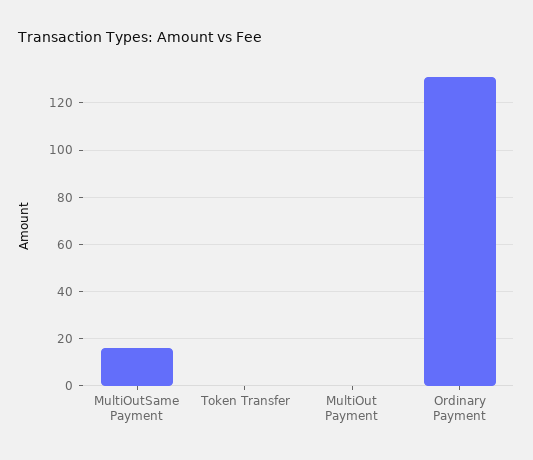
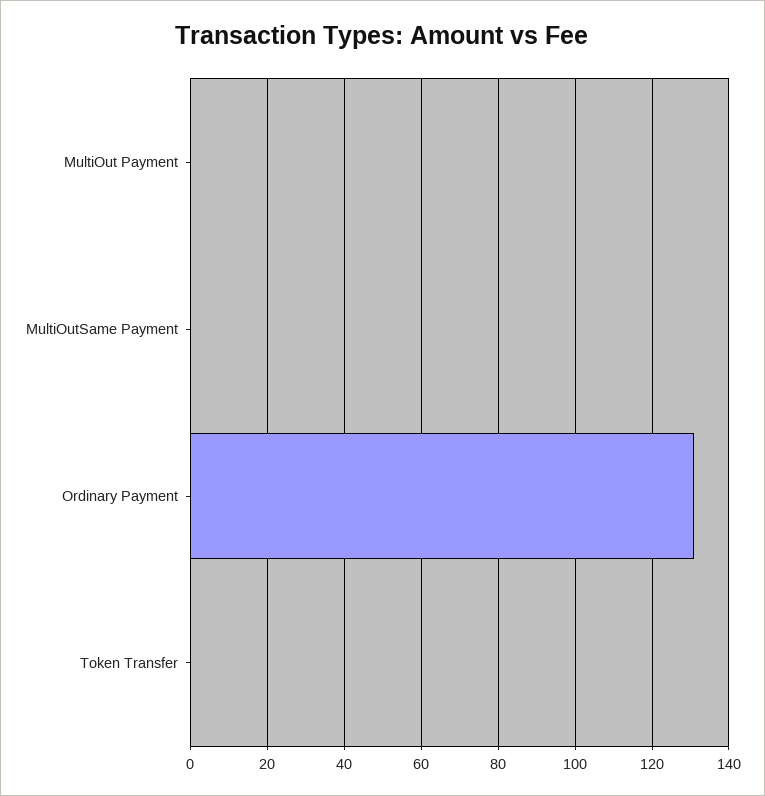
  {
-   "MultiOutSame Payment": 15,
+   "MultiOutSame Payment": 0,
    "Token Transfer": 0,
    "MultiOut Payment": 0,
    "Ordinary Payment": 130
  }

